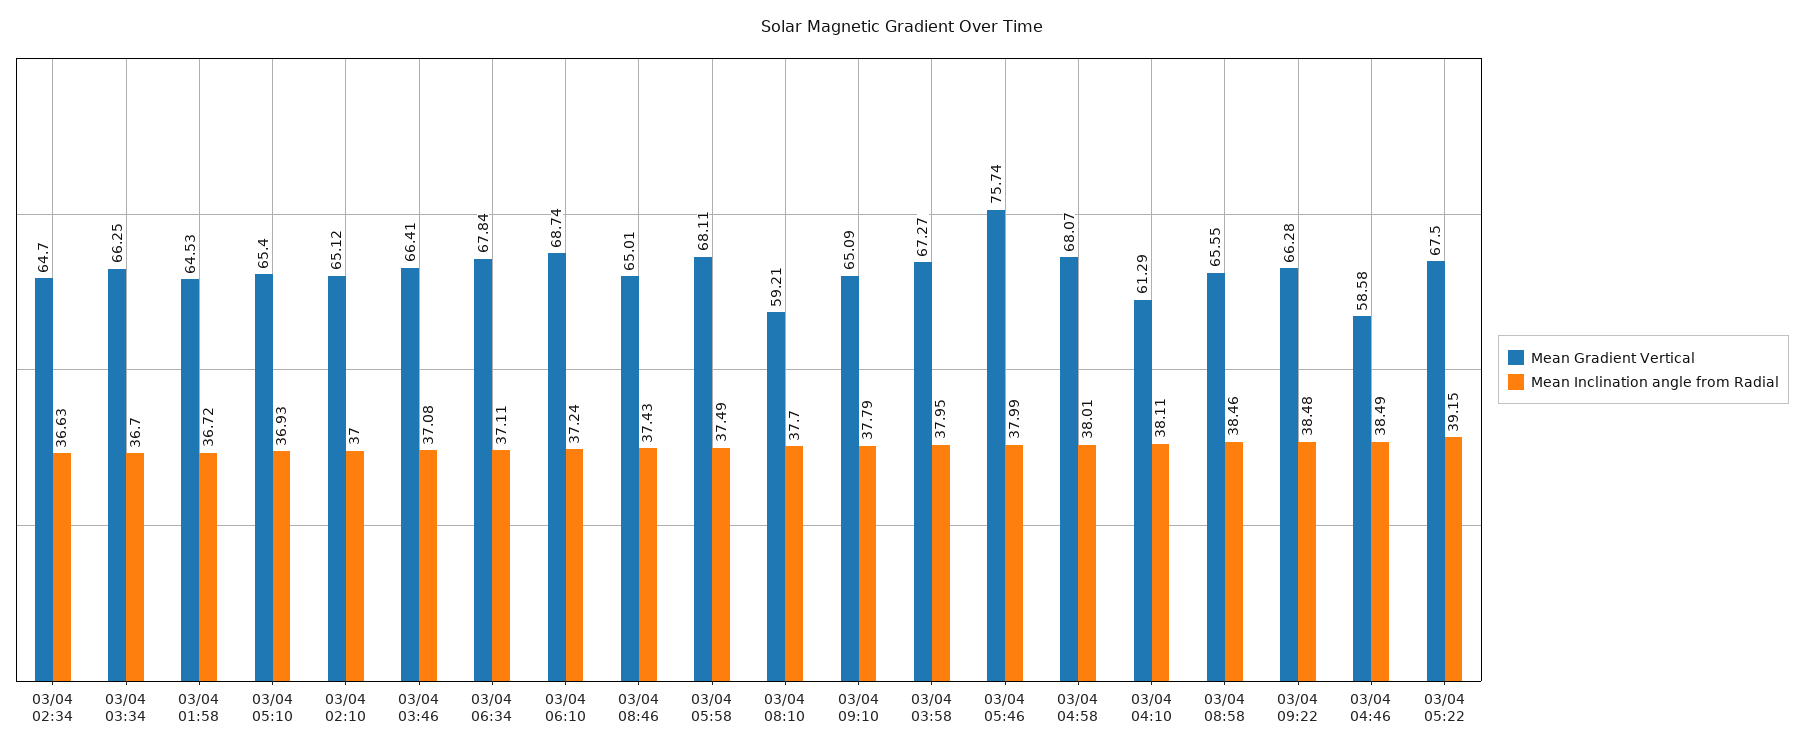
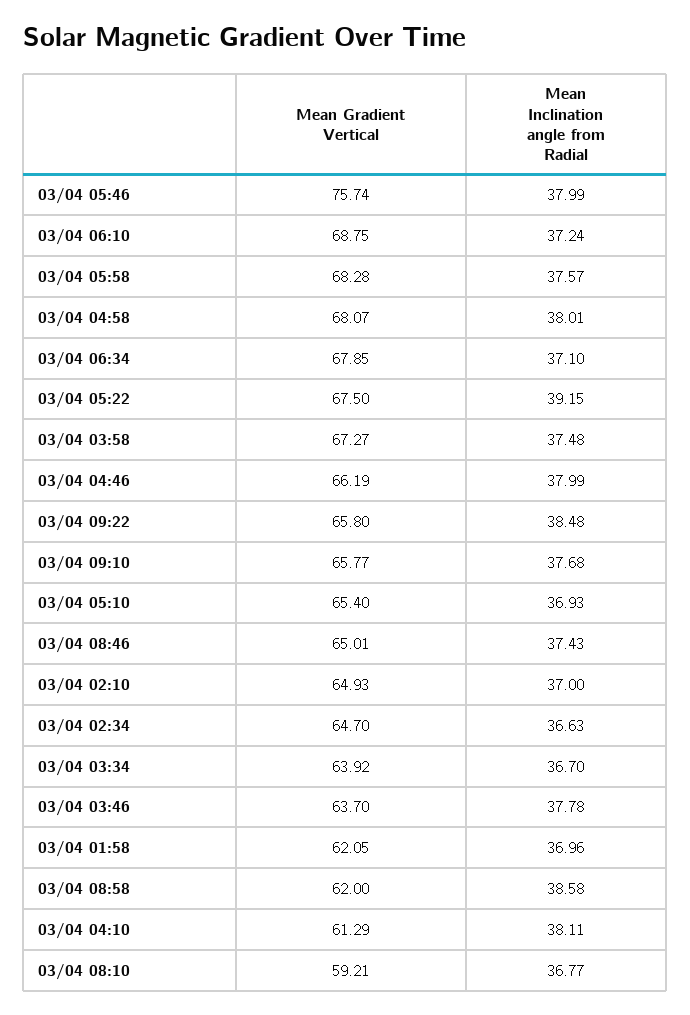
  {
    "Mean Gradient Vertical": {
      "03/04 02:34": 64.7,
-     "03/04 03:34": 66.25,
+     "03/04 03:34": 63.92,
-     "03/04 01:58": 64.53,
+     "03/04 01:58": 62.05,
      "03/04 05:10": 65.4,
-     "03/04 02:10": 65.12,
+     "03/04 02:10": 64.93,
-     "03/04 03:46": 66.41,
+     "03/04 03:46": 63.7,
-     "03/04 06:34": 67.84,
+     "03/04 06:34": 67.85,
-     "03/04 06:10": 68.74,
+     "03/04 06:10": 68.75,
      "03/04 08:46": 65.01,
-     "03/04 05:58": 68.11,
+     "03/04 05:58": 68.28,
      "03/04 08:10": 59.21,
-     "03/04 09:10": 65.09,
+     "03/04 09:10": 65.77,
      "03/04 03:58": 67.27,
      "03/04 05:46": 75.74,
      "03/04 04:58": 68.07,
      "03/04 04:10": 61.29,
-     "03/04 08:58": 65.55,
+     "03/04 08:58": 62,
-     "03/04 09:22": 66.28,
+     "03/04 09:22": 65.8,
-     "03/04 04:46": 58.58,
+     "03/04 04:46": 66.19,
      "03/04 05:22": 67.5
    },
    "Mean Inclination angle from Radial": {
      "03/04 02:34": 36.63,
      "03/04 03:34": 36.7,
-     "03/04 01:58": 36.72,
+     "03/04 01:58": 36.96,
      "03/04 05:10": 36.93,
      "03/04 02:10": 37,
-     "03/04 03:46": 37.08,
+     "03/04 03:46": 37.78,
-     "03/04 06:34": 37.11,
+     "03/04 06:34": 37.1,
      "03/04 06:10": 37.24,
      "03/04 08:46": 37.43,
-     "03/04 05:58": 37.49,
+     "03/04 05:58": 37.57,
-     "03/04 08:10": 37.7,
+     "03/04 08:10": 36.77,
-     "03/04 09:10": 37.79,
+     "03/04 09:10": 37.68,
-     "03/04 03:58": 37.95,
+     "03/04 03:58": 37.48,
      "03/04 05:46": 37.99,
      "03/04 04:58": 38.01,
      "03/04 04:10": 38.11,
-     "03/04 08:58": 38.46,
+     "03/04 08:58": 38.58,
      "03/04 09:22": 38.48,
-     "03/04 04:46": 38.49,
+     "03/04 04:46": 37.99,
      "03/04 05:22": 39.15
    }
  }

